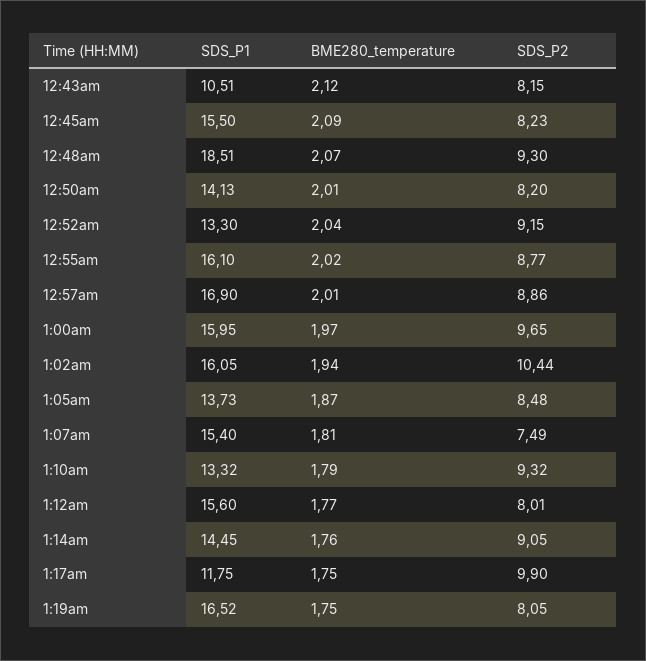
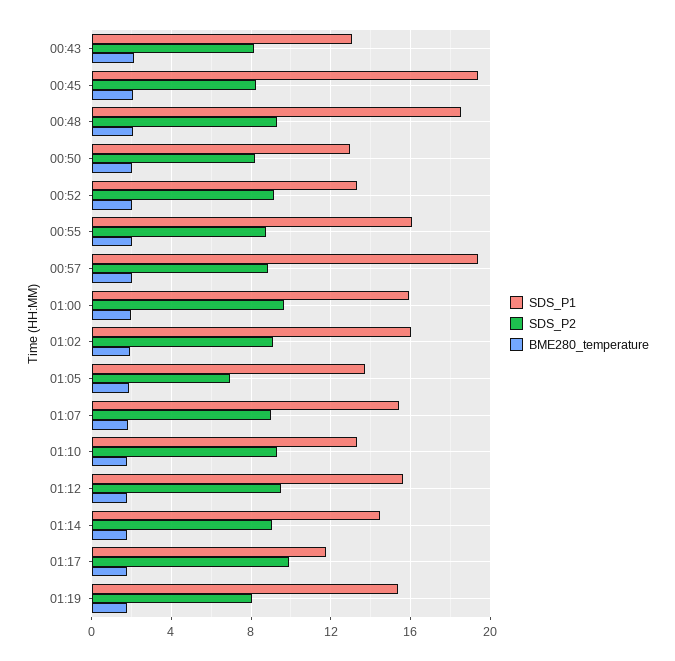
  {
    "SDS_P1": {
-     "12:43am": 10.51,
+     "12:43am": 13,
-     "12:45am": 15.5,
+     "12:45am": 19.5,
      "12:48am": 18.51,
-     "12:50am": 14.13,
+     "12:50am": 13,
      "12:52am": 13.3,
      "12:55am": 16.1,
-     "12:57am": 16.9,
+     "12:57am": 19.5,
      "1:00am": 15.95,
      "1:02am": 16.05,
      "1:05am": 13.73,
      "1:07am": 15.4,
      "1:10am": 13.32,
      "1:12am": 15.6,
      "1:14am": 14.45,
      "1:17am": 11.75,
-     "1:19am": 16.52
+     "1:19am": 15.5
    },
    "BME280_temperature": {
      "12:43am": 2.12,
      "12:45am": 2.09,
      "12:48am": 2.07,
      "12:50am": 2.01,
      "12:52am": 2.04,
      "12:55am": 2.02,
      "12:57am": 2.01,
      "1:00am": 1.97,
      "1:02am": 1.94,
      "1:05am": 1.87,
      "1:07am": 1.81,
      "1:10am": 1.79,
      "1:12am": 1.77,
      "1:14am": 1.76,
      "1:17am": 1.75,
      "1:19am": 1.75
    },
    "SDS_P2": {
      "12:43am": 8.15,
      "12:45am": 8.23,
      "12:48am": 9.3,
      "12:50am": 8.2,
      "12:52am": 9.15,
      "12:55am": 8.77,
      "12:57am": 8.86,
      "1:00am": 9.65,
-     "1:02am": 10.44,
+     "1:02am": 9,
-     "1:05am": 8.48,
+     "1:05am": 7,
-     "1:07am": 7.49,
+     "1:07am": 9,
      "1:10am": 9.32,
-     "1:12am": 8.01,
+     "1:12am": 9.5,
      "1:14am": 9.05,
      "1:17am": 9.9,
      "1:19am": 8.05
    }
  }

